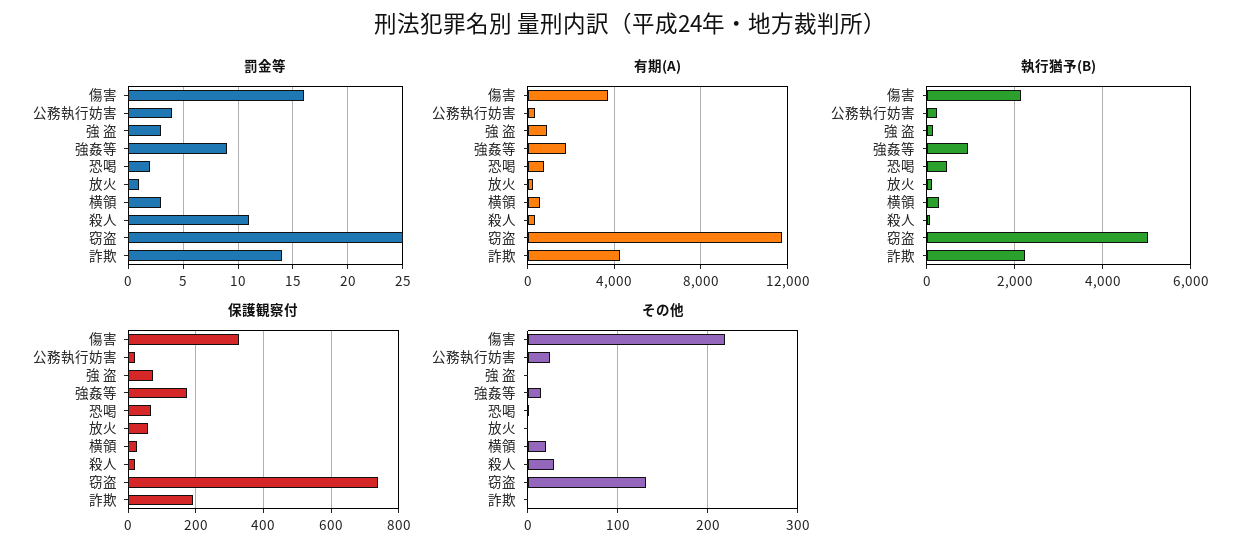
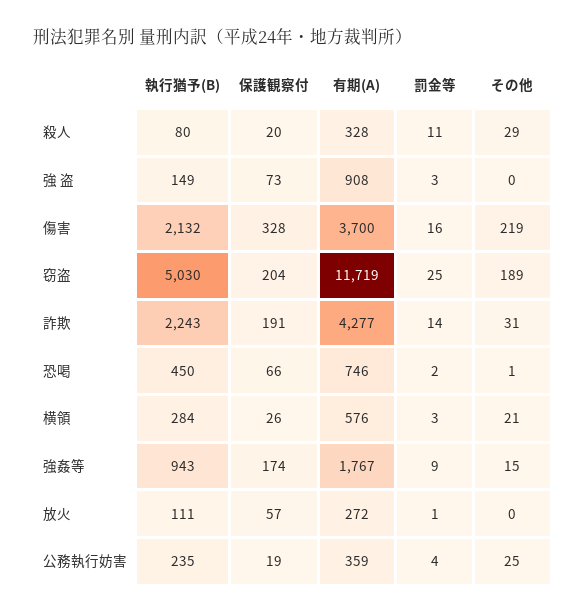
  {
    "罰金等": {
      "傷害": 16,
      "公務執行妨害": 4,
      "強 盗": 3,
      "強姦等": 9,
      "恐喝": 2,
      "放火": 1,
      "横領": 3,
      "殺人": 11,
      "窃盗": 25,
      "詐欺": 14
    },
    "有期(A)": {
      "傷害": 3700,
      "公務執行妨害": 359,
      "強 盗": 908,
      "強姦等": 1767,
      "恐喝": 746,
      "放火": 272,
      "横領": 576,
      "殺人": 328,
      "窃盗": 11719,
      "詐欺": 4277
    },
    "執行猶予(B)": {
      "傷害": 2132,
      "公務執行妨害": 235,
      "強 盗": 149,
      "強姦等": 943,
      "恐喝": 450,
      "放火": 111,
      "横領": 284,
      "殺人": 80,
      "窃盗": 5030,
      "詐欺": 2243
    },
    "保護観察付": {
      "傷害": 328,
      "公務執行妨害": 19,
      "強 盗": 73,
      "強姦等": 174,
      "恐喝": 66,
      "放火": 57,
      "横領": 26,
      "殺人": 20,
-     "窃盗": 740,
+     "窃盗": 204,
      "詐欺": 191
    },
    "その他": {
      "傷害": 219,
      "公務執行妨害": 25,
      "強 盗": 0,
      "強姦等": 15,
      "恐喝": 1,
      "放火": 0,
      "横領": 21,
      "殺人": 29,
-     "窃盗": 130,
+     "窃盗": 189,
-     "詐欺": 0
+     "詐欺": 31
    }
  }

